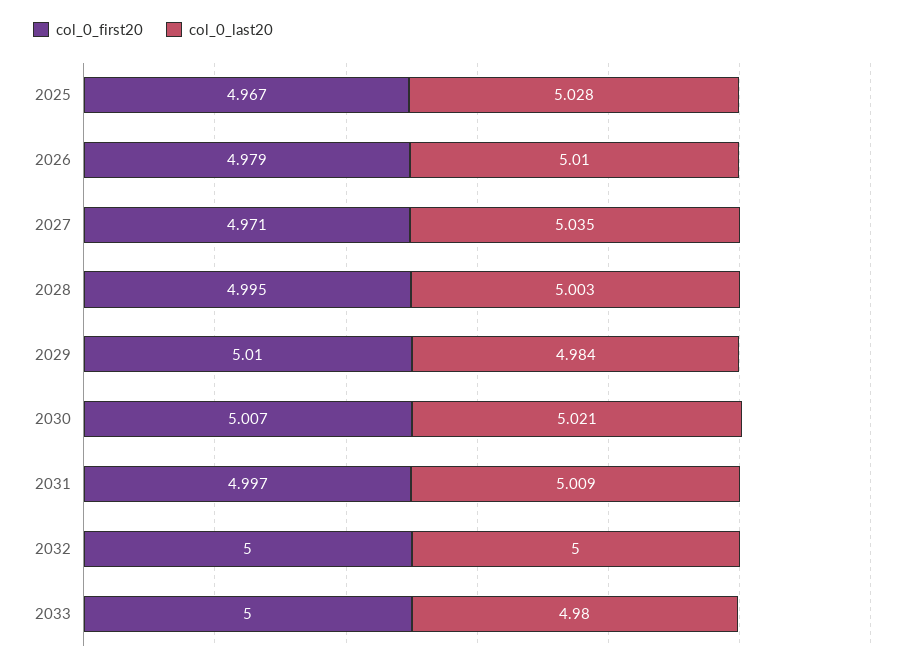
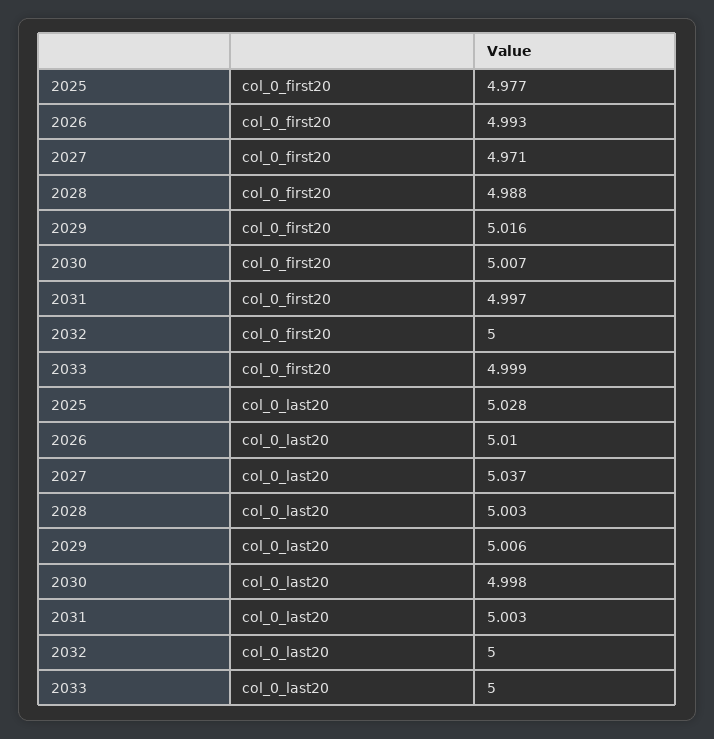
  {
    "col_0_first20": {
-     "2025": 4.967,
+     "2025": 4.977,
-     "2026": 4.979,
+     "2026": 4.993,
      "2027": 4.971,
-     "2028": 4.995,
+     "2028": 4.988,
-     "2029": 5.01,
+     "2029": 5.016,
      "2030": 5.007,
      "2031": 4.997,
      "2032": 5,
-     "2033": 5
+     "2033": 4.999
    },
    "col_0_last20": {
      "2025": 5.028,
      "2026": 5.01,
-     "2027": 5.035,
+     "2027": 5.037,
      "2028": 5.003,
-     "2029": 4.984,
+     "2029": 5.006,
-     "2030": 5.021,
+     "2030": 4.998,
-     "2031": 5.009,
+     "2031": 5.003,
      "2032": 5,
-     "2033": 4.98
+     "2033": 5
    }
  }

